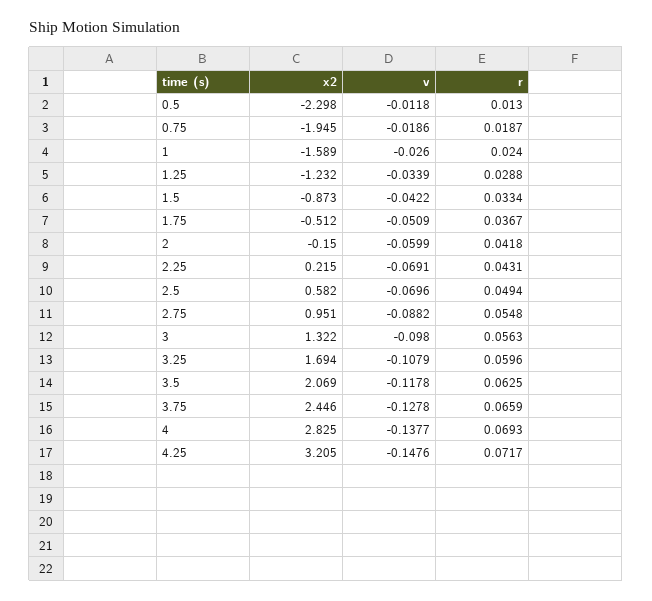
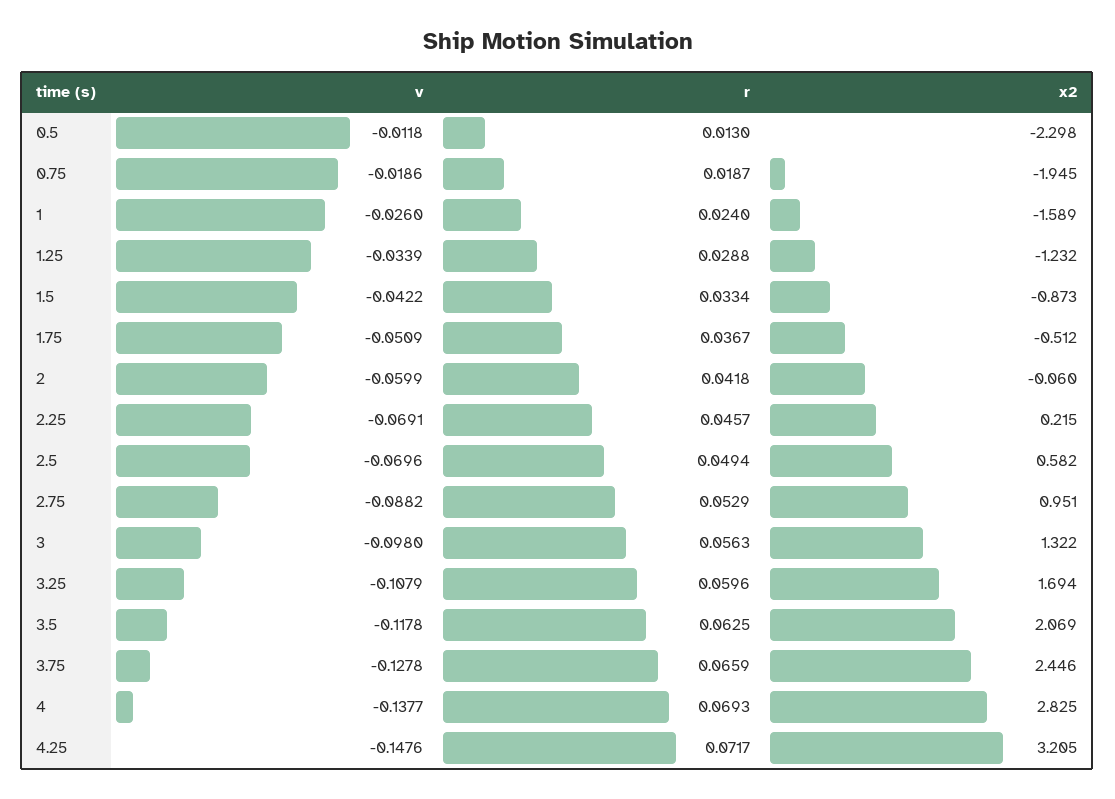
  {
    "x2": {
      "0.5": -2.298,
      "0.75": -1.945,
      "1": -1.589,
      "1.25": -1.232,
      "1.5": -0.873,
      "1.75": -0.512,
-     "2": -0.15,
+     "2": -0.06,
      "2.25": 0.215,
      "2.5": 0.582,
      "2.75": 0.951,
      "3": 1.322,
      "3.25": 1.694,
      "3.5": 2.069,
      "3.75": 2.446,
      "4": 2.825,
      "4.25": 3.205
    },
    "v": {
      "0.5": -0.0118,
      "0.75": -0.0186,
      "1": -0.026,
      "1.25": -0.0339,
      "1.5": -0.0422,
      "1.75": -0.0509,
      "2": -0.0599,
      "2.25": -0.0691,
      "2.5": -0.0696,
      "2.75": -0.0882,
      "3": -0.098,
      "3.25": -0.1079,
      "3.5": -0.1178,
      "3.75": -0.1278,
      "4": -0.1377,
      "4.25": -0.1476
    },
    "r": {
      "0.5": 0.013,
      "0.75": 0.0187,
      "1": 0.024,
      "1.25": 0.0288,
      "1.5": 0.0334,
      "1.75": 0.0367,
      "2": 0.0418,
-     "2.25": 0.0431,
+     "2.25": 0.0457,
      "2.5": 0.0494,
-     "2.75": 0.0548,
+     "2.75": 0.0529,
      "3": 0.0563,
      "3.25": 0.0596,
      "3.5": 0.0625,
      "3.75": 0.0659,
      "4": 0.0693,
      "4.25": 0.0717
    }
  }

